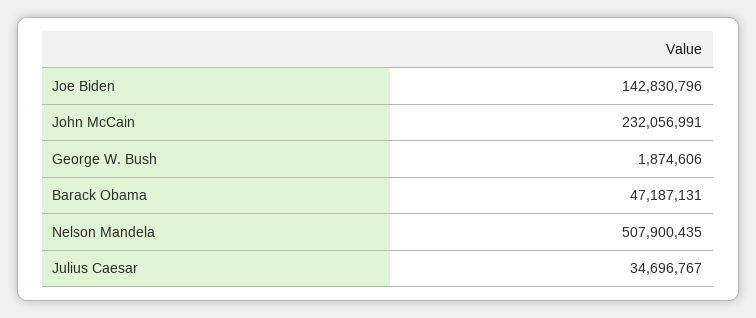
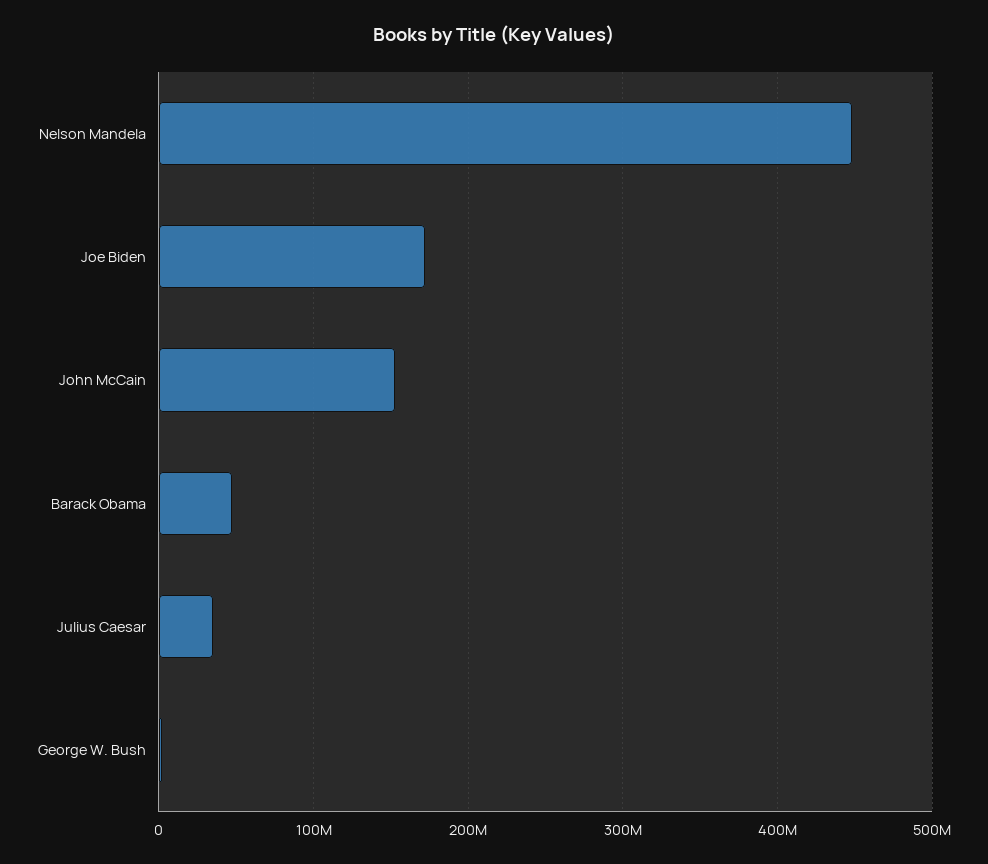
  {
-   "Joe Biden": 142830796,
+   "Joe Biden": 170000000,
-   "John McCain": 232056991,
+   "John McCain": 150000000,
    "George W. Bush": 1874606,
    "Barack Obama": 47187131,
-   "Nelson Mandela": 507900435,
+   "Nelson Mandela": 450000000,
    "Julius Caesar": 34696767
  }

